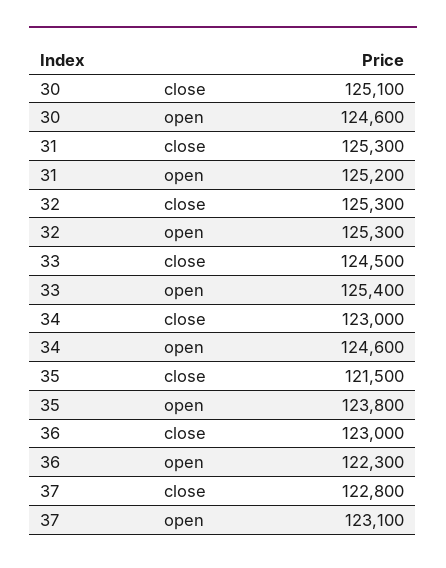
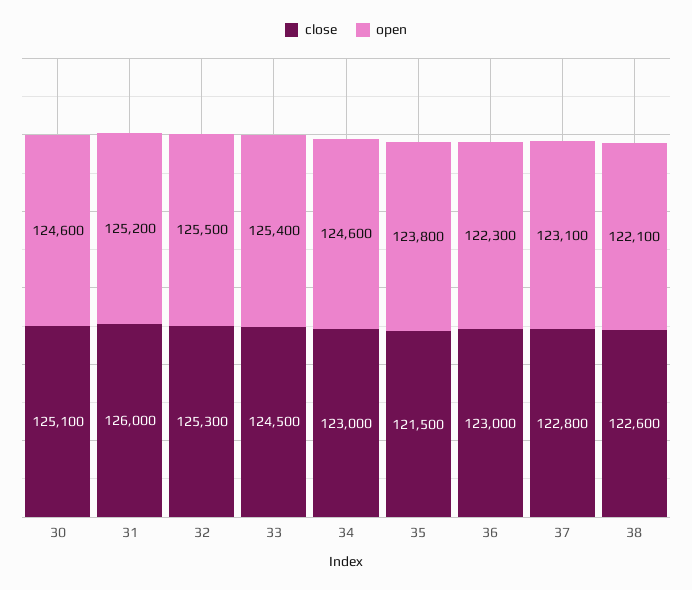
  {
    "close": {
      "30": 125100,
-     "31": 125300,
+     "31": 126000,
      "32": 125300,
      "33": 124500,
      "34": 123000,
      "35": 121500,
      "36": 123000,
-     "37": 122800
+     "37": 122800,
+     "38": 122600
    },
    "open": {
      "30": 124600,
      "31": 125200,
-     "32": 125300,
+     "32": 125500,
      "33": 125400,
      "34": 124600,
      "35": 123800,
      "36": 122300,
-     "37": 123100
+     "37": 123100,
+     "38": 122100
    }
  }

